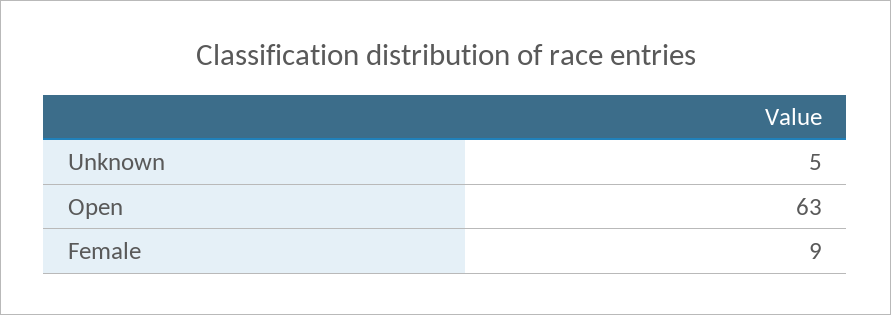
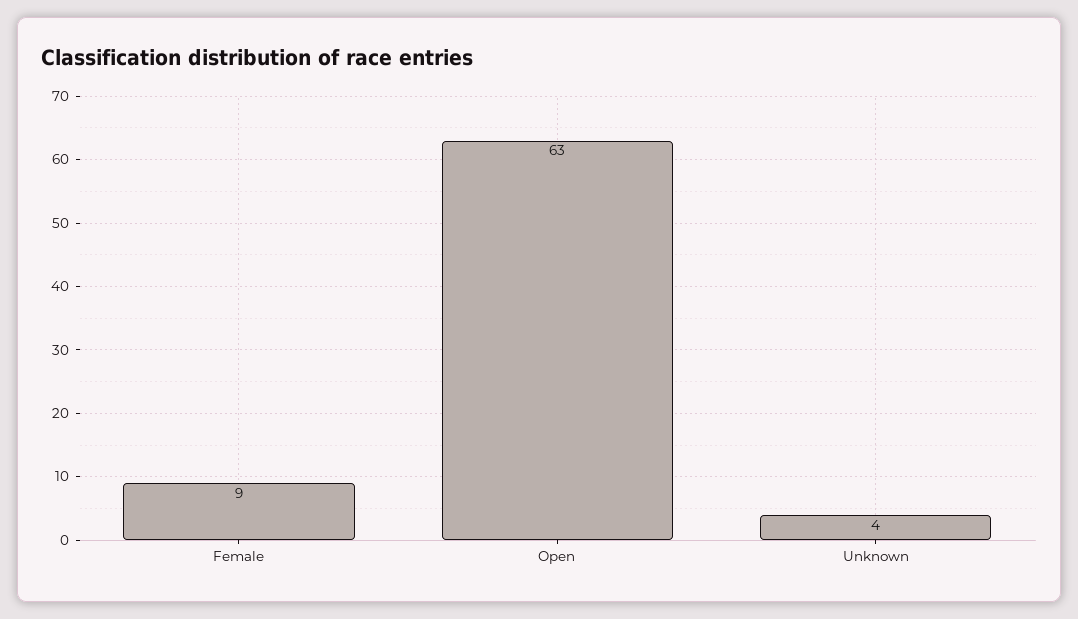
  {
-   "Unknown": 5,
+   "Unknown": 4,
    "Open": 63,
    "Female": 9
  }

